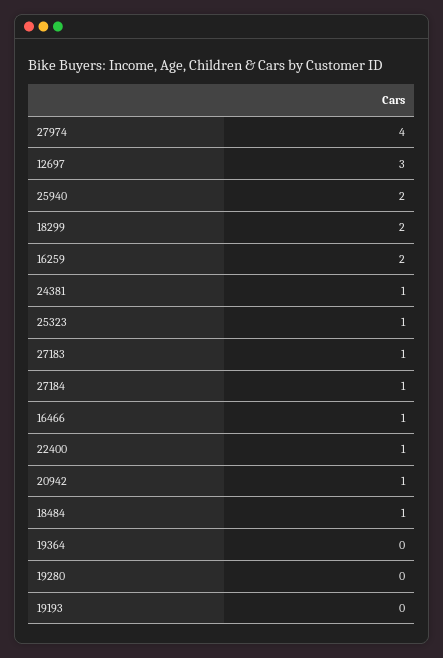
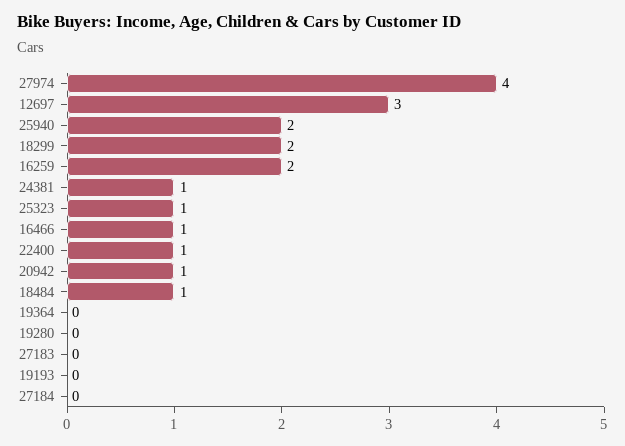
  {
    "27974": 4,
    "12697": 3,
    "25940": 2,
    "18299": 2,
    "16259": 2,
    "24381": 1,
    "25323": 1,
-   "27183": 1,
+   "27183": 0,
-   "27184": 1,
+   "27184": 0,
    "16466": 1,
    "22400": 1,
    "20942": 1,
    "18484": 1,
    "19364": 0,
    "19280": 0,
    "19193": 0
  }

